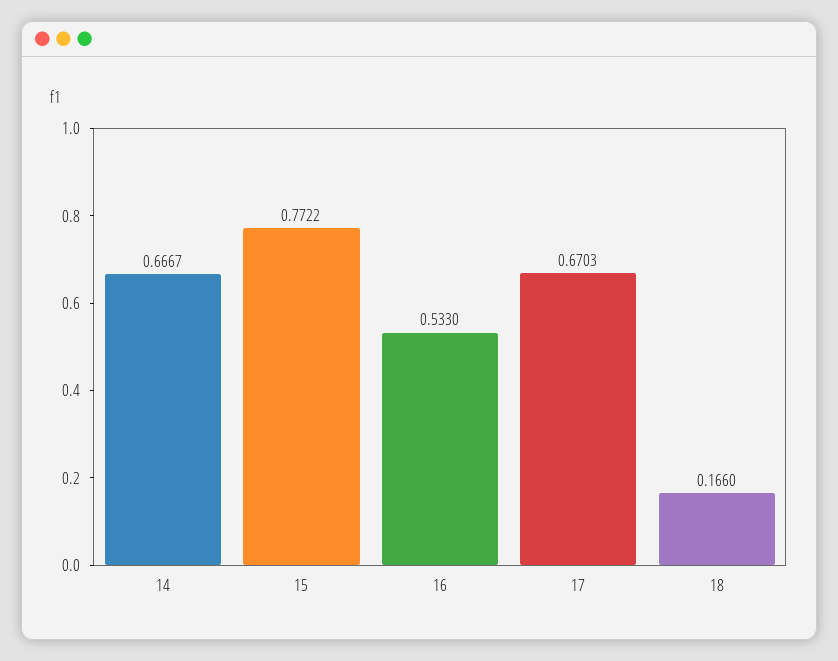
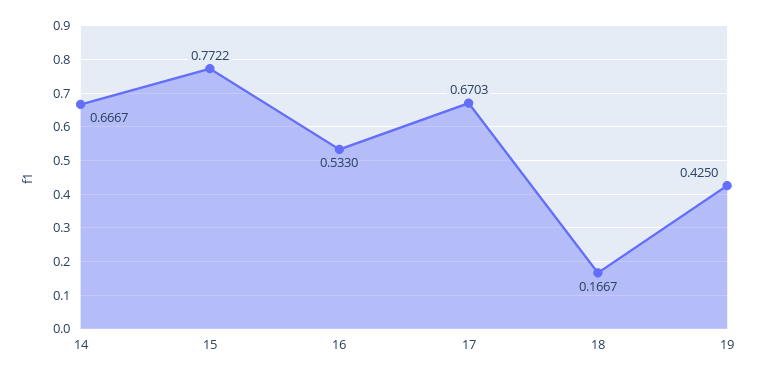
  {
    "14": 0.6667,
    "15": 0.7722,
    "16": 0.533,
    "17": 0.6703,
-   "18": 0.166
+   "18": 0.1667,
+   "19": 0.425
  }

